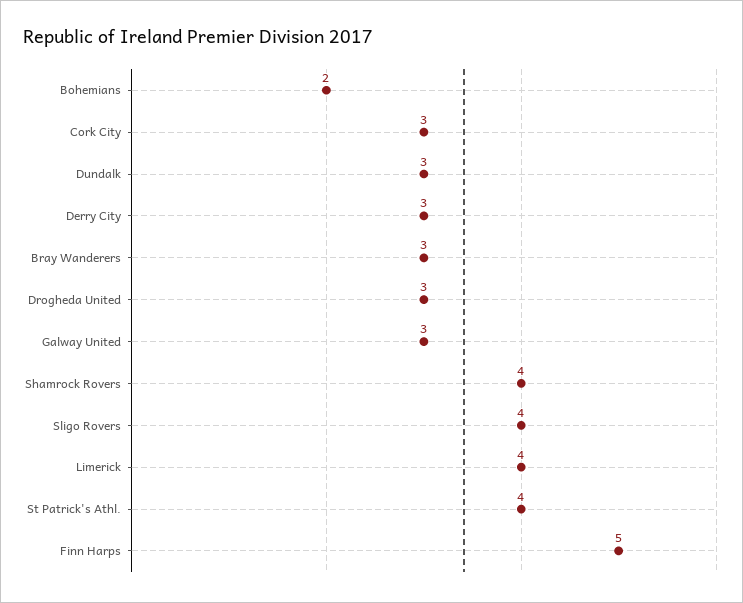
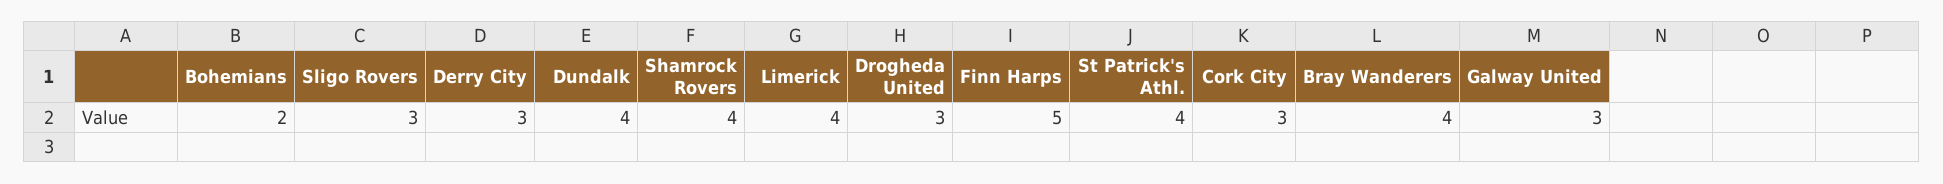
  {
    "Bohemians": 2,
    "Cork City": 3,
-   "Dundalk": 3,
+   "Dundalk": 4,
    "Derry City": 3,
-   "Bray Wanderers": 3,
+   "Bray Wanderers": 4,
    "Drogheda United": 3,
    "Galway United": 3,
    "Shamrock Rovers": 4,
-   "Sligo Rovers": 4,
+   "Sligo Rovers": 3,
    "Limerick": 4,
    "St Patrick's Athl.": 4,
    "Finn Harps": 5
  }

